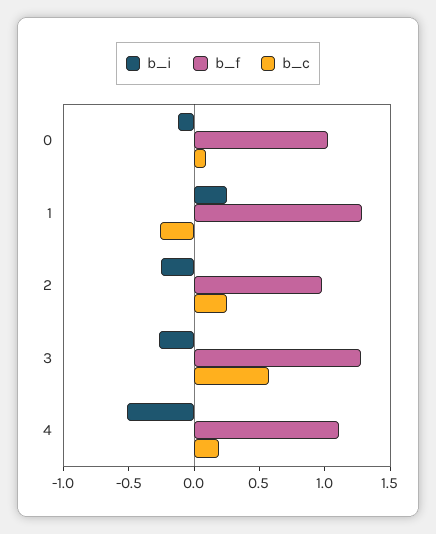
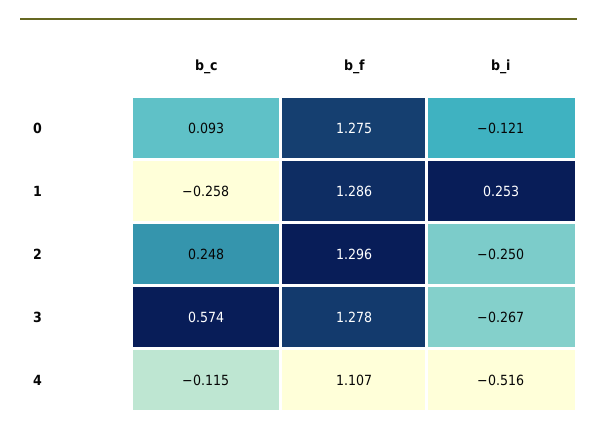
  {
    "b_i": {
      "0": -0.121,
      "1": 0.253,
      "2": -0.25,
      "3": -0.267,
      "4": -0.516
    },
    "b_f": {
-     "0": 1,
+     "0": 1.275,
      "1": 1.286,
-     "2": 1,
+     "2": 1.296,
      "3": 1.278,
      "4": 1.107
    },
    "b_c": {
      "0": 0.093,
      "1": -0.258,
      "2": 0.248,
      "3": 0.574,
-     "4": 0.2
+     "4": -0.115
    }
  }

